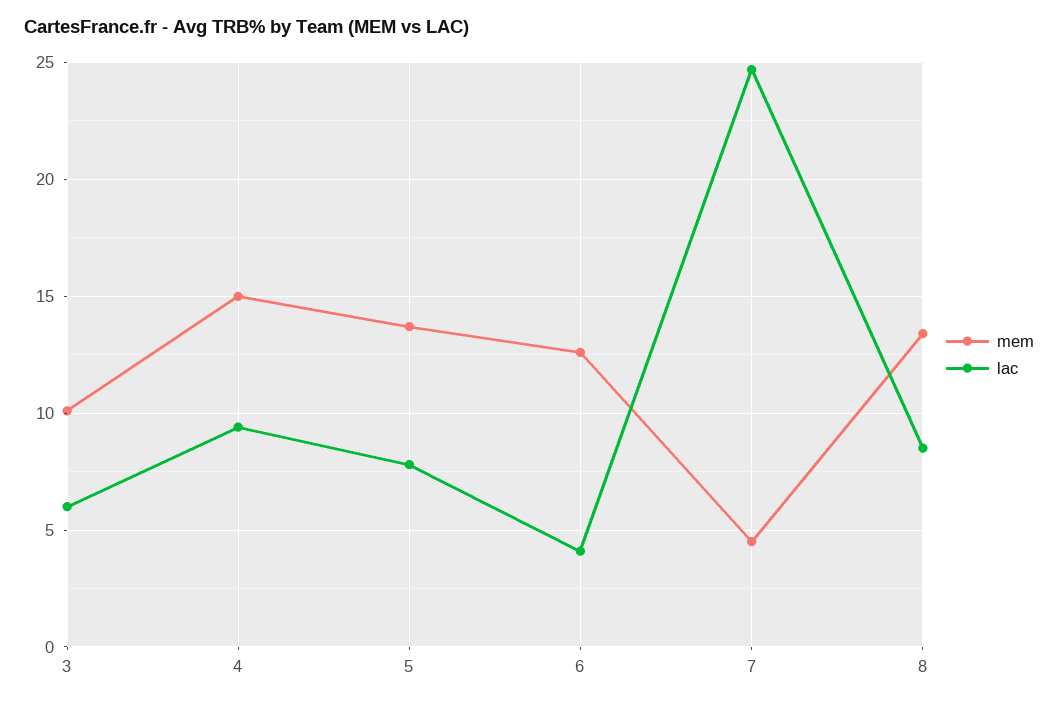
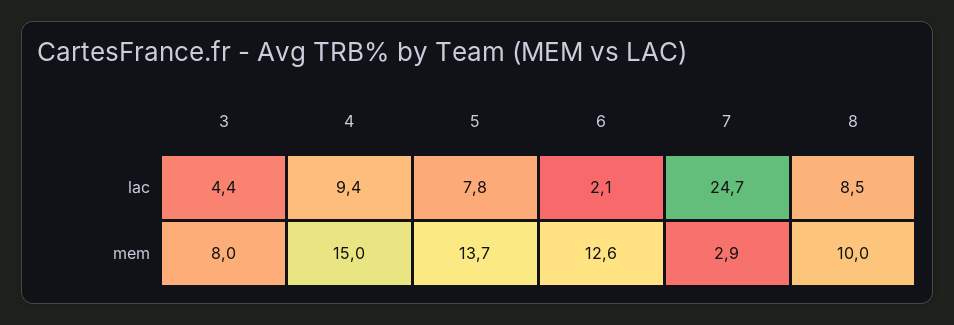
  {
    "mem": {
-     "3": 10,
+     "3": 8,
      "4": 15,
      "5": 13.7,
      "6": 12.6,
-     "7": 4.5,
+     "7": 2.9,
-     "8": 13.5
+     "8": 10
    },
    "lac": {
-     "3": 6,
+     "3": 4.4,
      "4": 9.4,
      "5": 7.8,
-     "6": 4,
+     "6": 2.1,
      "7": 24.7,
      "8": 8.5
    }
  }

